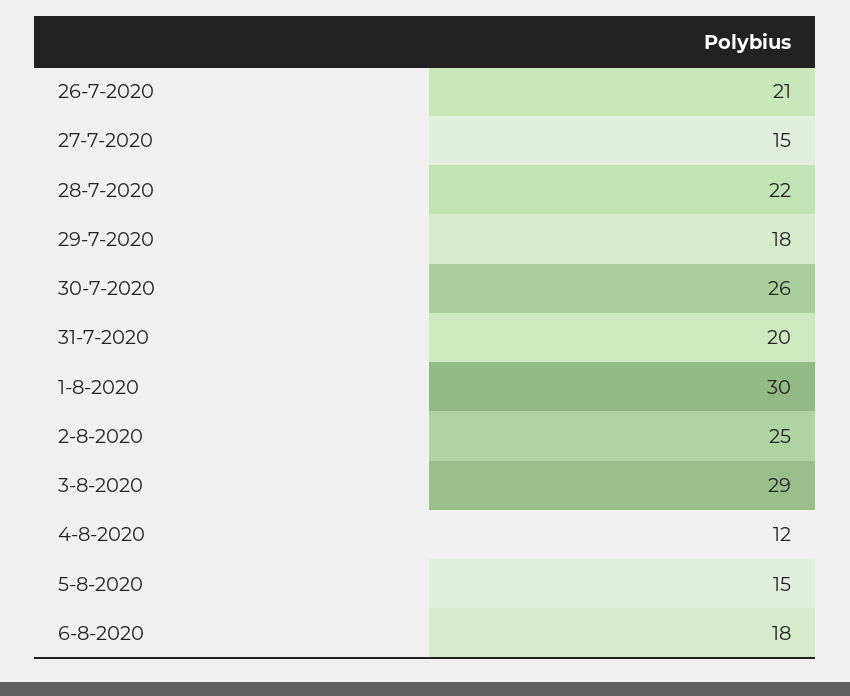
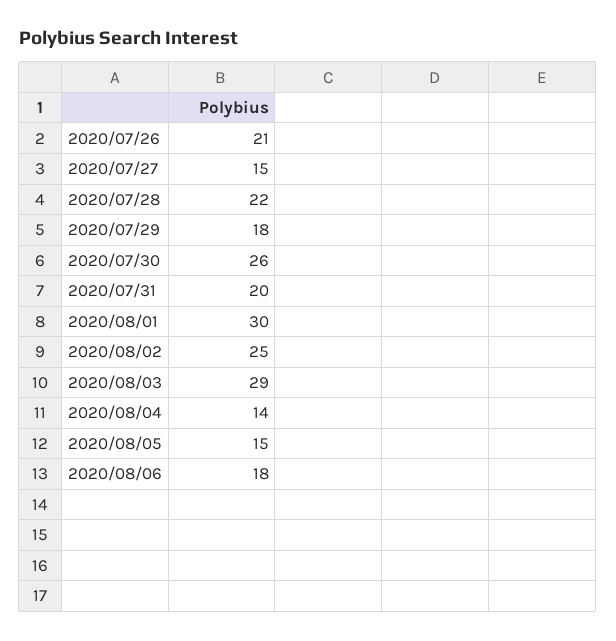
  {
    "26-7-2020": 21,
    "27-7-2020": 15,
    "28-7-2020": 22,
    "29-7-2020": 18,
    "30-7-2020": 26,
    "31-7-2020": 20,
    "1-8-2020": 30,
    "2-8-2020": 25,
    "3-8-2020": 29,
-   "4-8-2020": 12,
+   "4-8-2020": 14,
    "5-8-2020": 15,
    "6-8-2020": 18
  }

